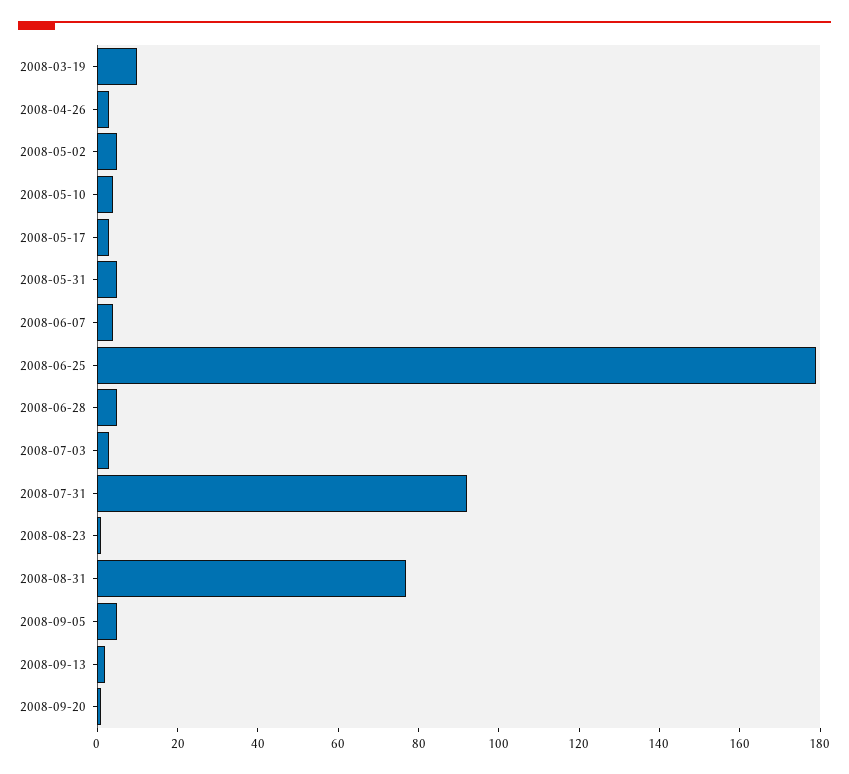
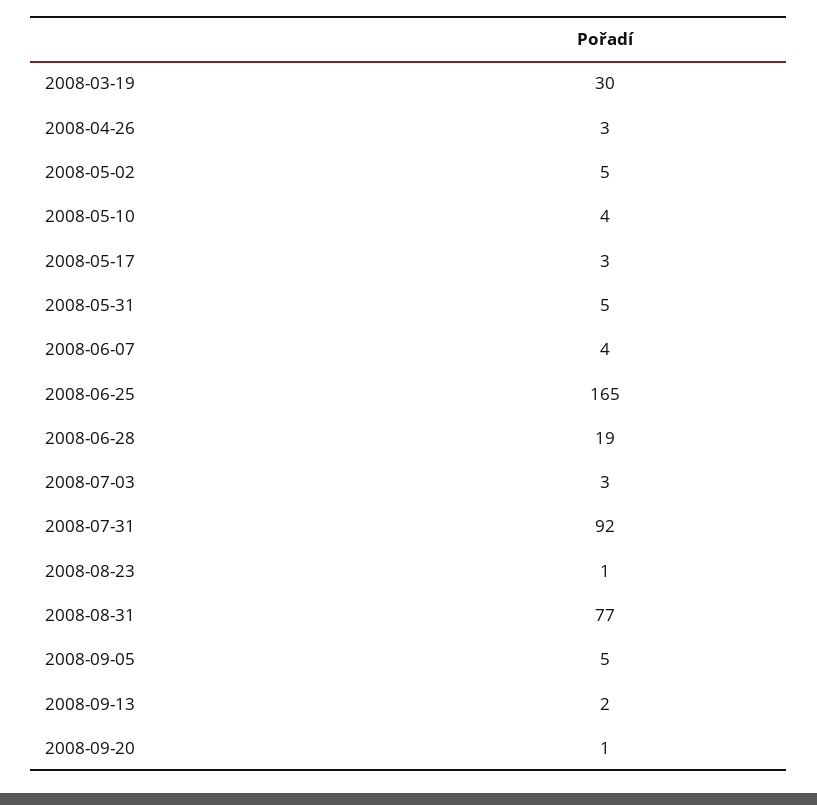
  {
-   "2008-03-19": 10,
+   "2008-03-19": 30,
    "2008-04-26": 3,
    "2008-05-02": 5,
    "2008-05-10": 4,
    "2008-05-17": 3,
    "2008-05-31": 5,
    "2008-06-07": 4,
-   "2008-06-25": 180,
+   "2008-06-25": 165,
-   "2008-06-28": 5,
+   "2008-06-28": 19,
    "2008-07-03": 3,
    "2008-07-31": 92,
    "2008-08-23": 1,
    "2008-08-31": 77,
    "2008-09-05": 5,
    "2008-09-13": 2,
    "2008-09-20": 1
  }

